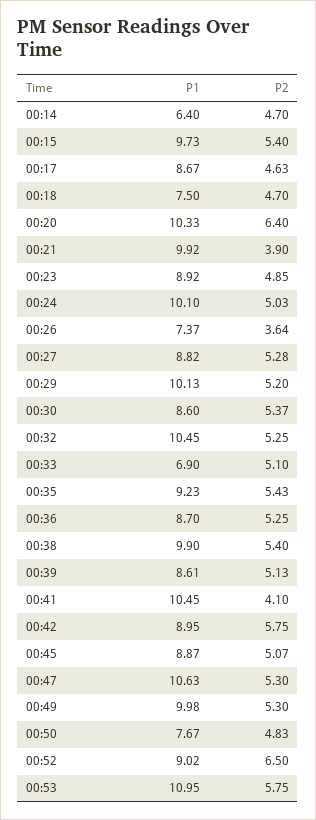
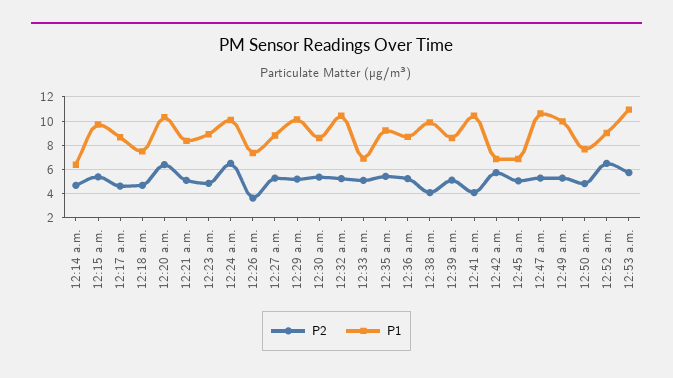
  {
    "P1": {
      "00:14": 6.4,
      "00:15": 9.73,
      "00:17": 8.67,
      "00:18": 7.5,
      "00:20": 10.33,
-     "00:21": 9.92,
+     "00:21": 8.5,
      "00:23": 8.92,
      "00:24": 10.1,
      "00:26": 7.37,
      "00:27": 8.82,
      "00:29": 10.13,
      "00:30": 8.6,
      "00:32": 10.45,
      "00:33": 6.9,
      "00:35": 9.23,
      "00:36": 8.7,
      "00:38": 9.9,
      "00:39": 8.61,
      "00:41": 10.45,
-     "00:42": 8.95,
+     "00:42": 7,
-     "00:45": 8.87,
+     "00:45": 7,
      "00:47": 10.63,
      "00:49": 9.98,
      "00:50": 7.67,
      "00:52": 9.02,
      "00:53": 10.95
    },
    "P2": {
      "00:14": 4.7,
      "00:15": 5.4,
      "00:17": 4.63,
      "00:18": 4.7,
      "00:20": 6.4,
-     "00:21": 3.9,
+     "00:21": 5,
      "00:23": 4.85,
-     "00:24": 5.03,
+     "00:24": 6.5,
      "00:26": 3.64,
      "00:27": 5.28,
      "00:29": 5.2,
      "00:30": 5.37,
      "00:32": 5.25,
      "00:33": 5.1,
      "00:35": 5.43,
      "00:36": 5.25,
-     "00:38": 5.4,
+     "00:38": 4,
      "00:39": 5.13,
      "00:41": 4.1,
      "00:42": 5.75,
      "00:45": 5.07,
      "00:47": 5.3,
      "00:49": 5.3,
      "00:50": 4.83,
      "00:52": 6.5,
      "00:53": 5.75
    }
  }

